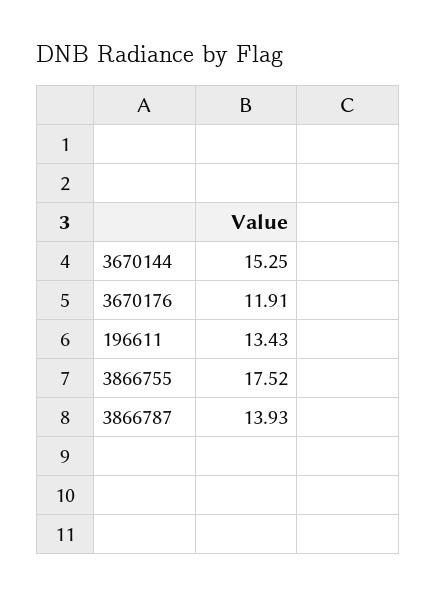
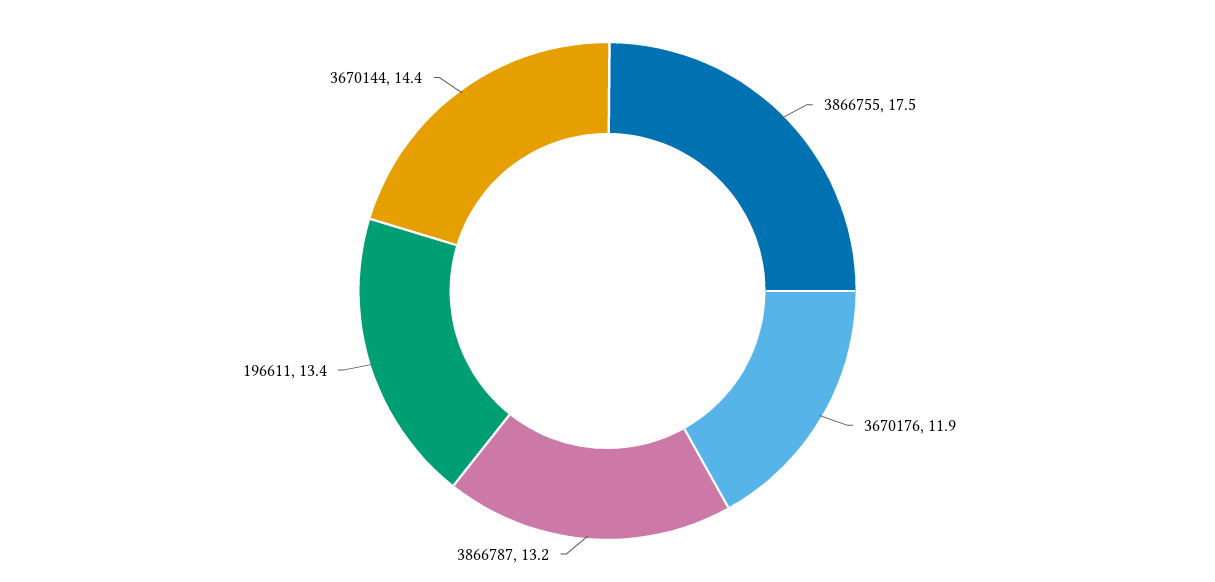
  {
-   "3670144": 15.25,
+   "3670144": 14.4,
    "3670176": 11.91,
    "196611": 13.43,
    "3866755": 17.52,
-   "3866787": 13.93
+   "3866787": 13.2
  }

